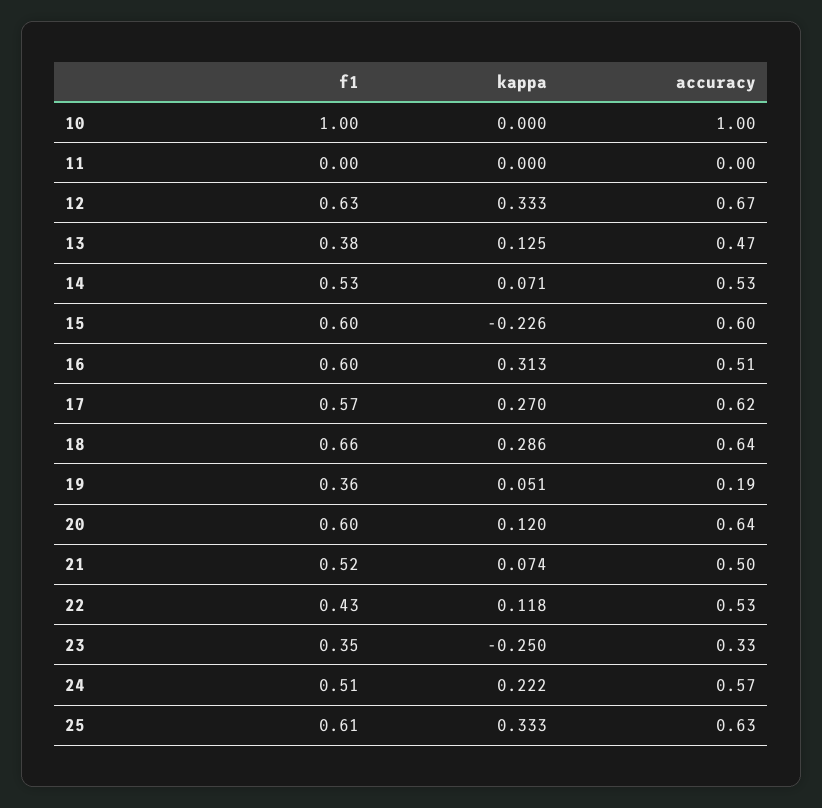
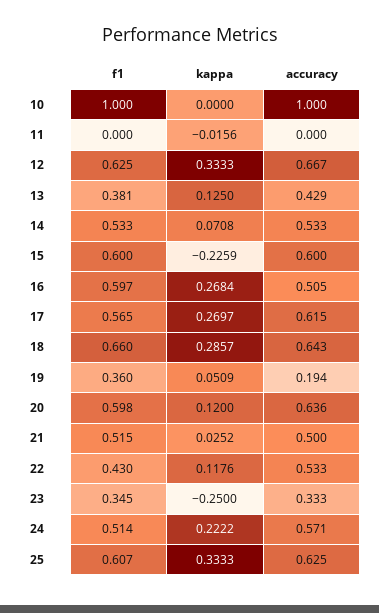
  {
    "f1": {
      "10": 1,
      "11": 0,
      "12": 0.625,
      "13": 0.381,
      "14": 0.533,
      "15": 0.6,
      "16": 0.597,
      "17": 0.565,
      "18": 0.66,
      "19": 0.36,
      "20": 0.598,
      "21": 0.515,
      "22": 0.43,
      "23": 0.345,
      "24": 0.514,
      "25": 0.607
    },
    "kappa": {
      "10": 0,
-     "11": 0,
+     "11": -0.0156,
      "12": 0.3333,
      "13": 0.125,
      "14": 0.0708,
      "15": -0.2259,
-     "16": 0.313,
+     "16": 0.2684,
      "17": 0.2697,
      "18": 0.2857,
      "19": 0.0509,
      "20": 0.12,
-     "21": 0.074,
+     "21": 0.0252,
      "22": 0.1176,
      "23": -0.25,
      "24": 0.2222,
      "25": 0.3333
    },
    "accuracy": {
      "10": 1,
      "11": 0,
      "12": 0.667,
-     "13": 0.47,
+     "13": 0.429,
      "14": 0.533,
      "15": 0.6,
      "16": 0.505,
      "17": 0.615,
      "18": 0.643,
      "19": 0.194,
      "20": 0.636,
      "21": 0.5,
      "22": 0.533,
      "23": 0.333,
      "24": 0.571,
      "25": 0.625
    }
  }

